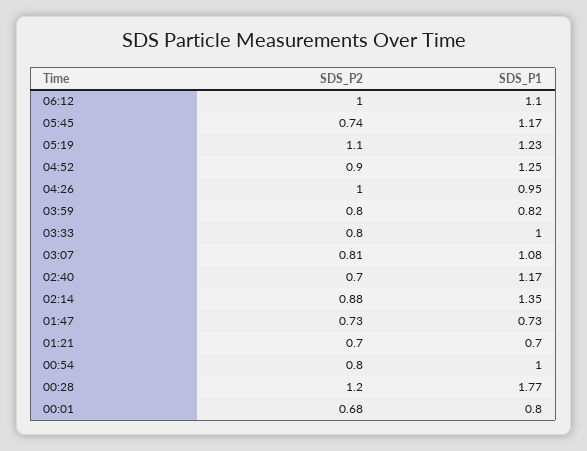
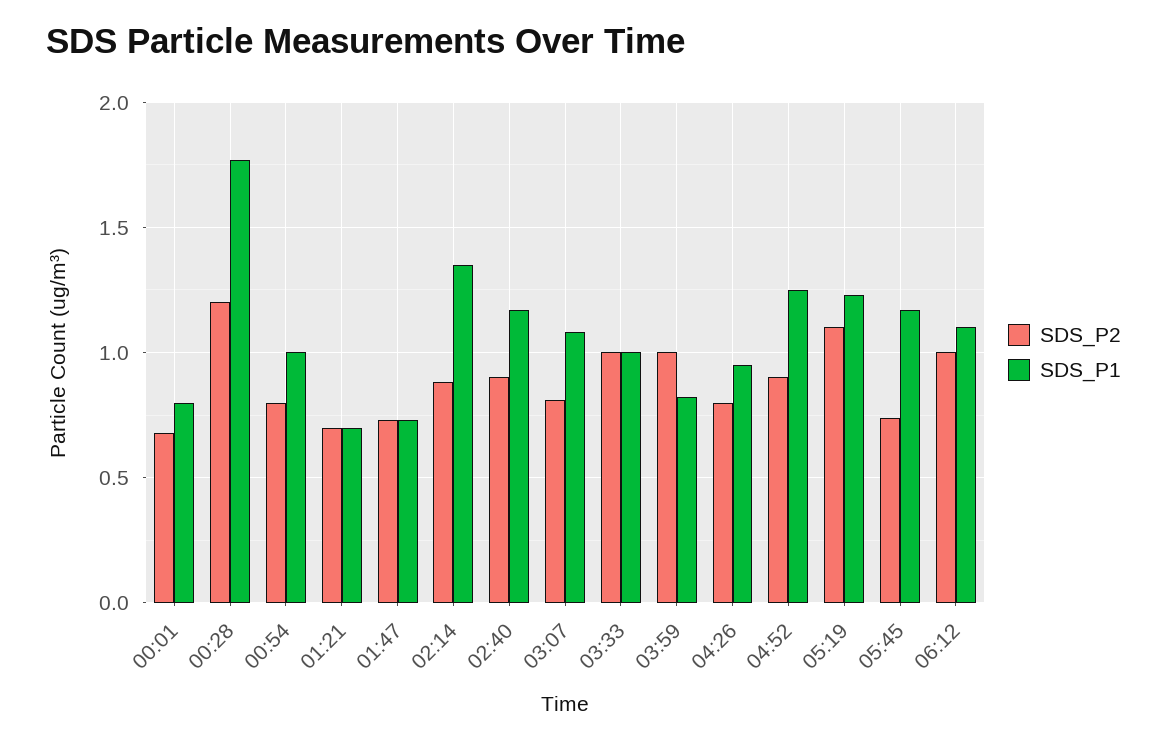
  {
    "SDS_P2": {
      "06:12": 1,
      "05:45": 0.74,
      "05:19": 1.1,
      "04:52": 0.9,
-     "04:26": 1,
+     "04:26": 0.8,
-     "03:59": 0.8,
+     "03:59": 1,
-     "03:33": 0.8,
+     "03:33": 1,
      "03:07": 0.81,
-     "02:40": 0.7,
+     "02:40": 0.9,
      "02:14": 0.88,
      "01:47": 0.73,
      "01:21": 0.7,
      "00:54": 0.8,
      "00:28": 1.2,
      "00:01": 0.68
    },
    "SDS_P1": {
      "06:12": 1.1,
      "05:45": 1.17,
      "05:19": 1.23,
      "04:52": 1.25,
      "04:26": 0.95,
      "03:59": 0.82,
      "03:33": 1,
      "03:07": 1.08,
      "02:40": 1.17,
      "02:14": 1.35,
      "01:47": 0.73,
      "01:21": 0.7,
      "00:54": 1,
      "00:28": 1.77,
      "00:01": 0.8
    }
  }

